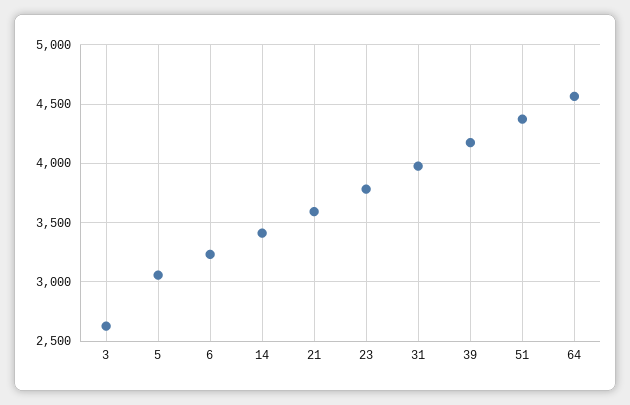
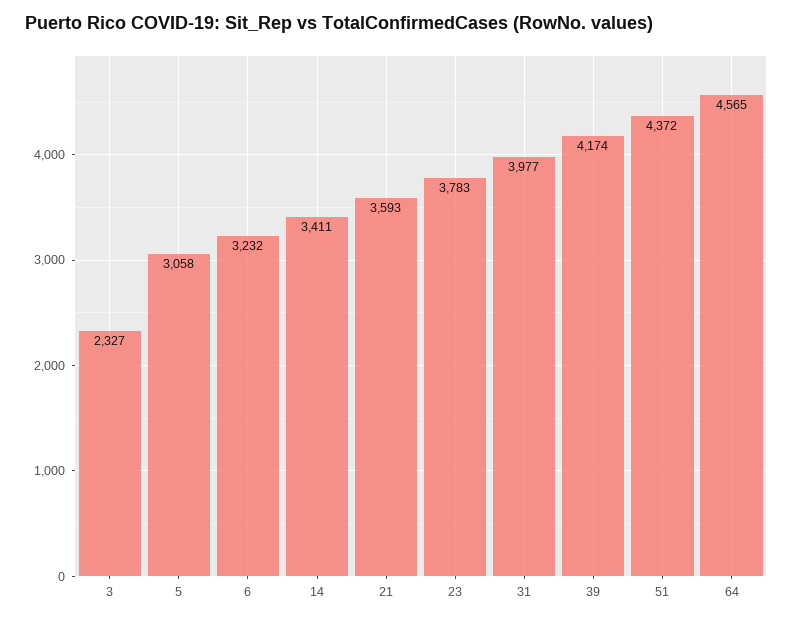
  {
-   "3": 2600,
+   "3": 2327,
    "5": 3058,
    "6": 3232,
    "14": 3411,
    "21": 3593,
    "23": 3783,
    "31": 3977,
    "39": 4174,
    "51": 4372,
    "64": 4565
  }

